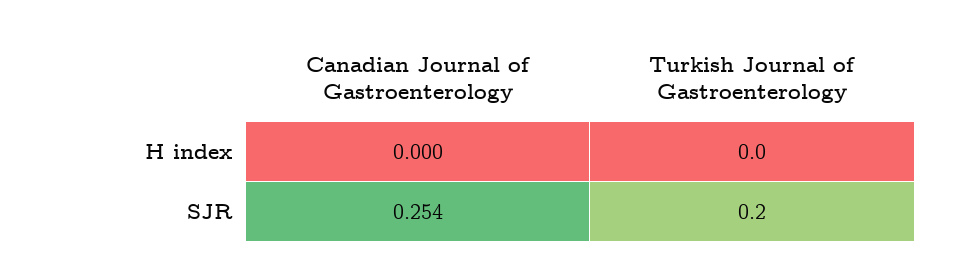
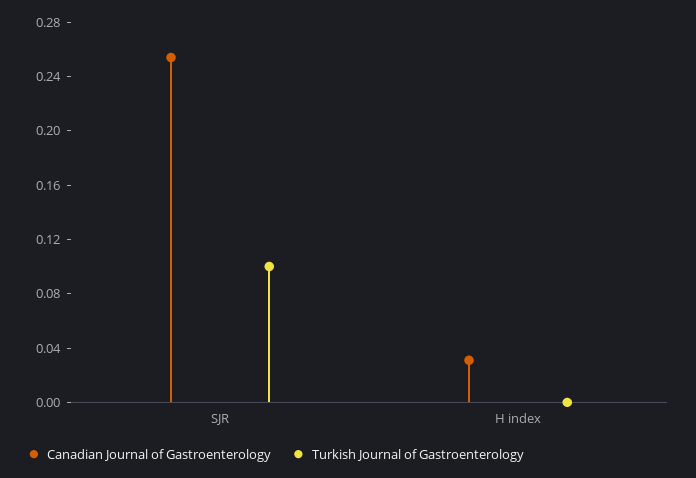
  {
    "Canadian Journal of Gastroenterology": {
-     "H index": 0,
+     "H index": 0.03,
      "SJR": 0.254
    },
    "Turkish Journal of Gastroenterology": {
      "H index": 0,
-     "SJR": 0.2
+     "SJR": 0.1
    }
  }

